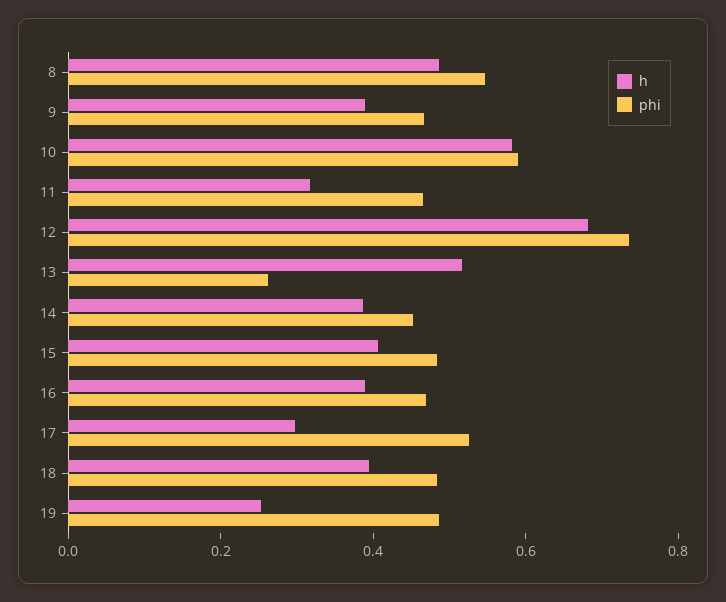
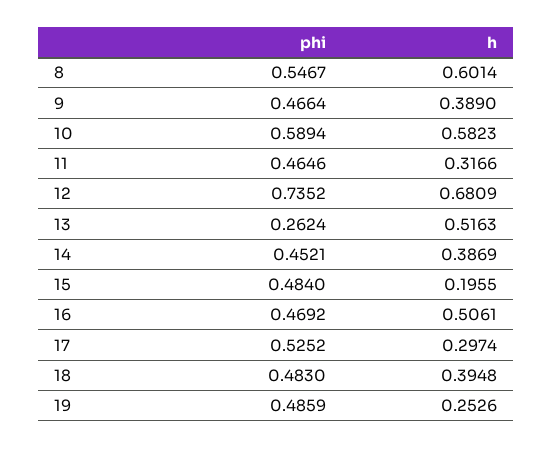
  {
    "h": {
-     "8": 0.5,
+     "8": 0.6014,
      "9": 0.389,
      "10": 0.5823,
      "11": 0.3166,
      "12": 0.6809,
      "13": 0.5163,
      "14": 0.3869,
-     "15": 0.4,
+     "15": 0.1955,
-     "16": 0.4,
+     "16": 0.5061,
      "17": 0.2974,
      "18": 0.3948,
      "19": 0.2526
    },
    "phi": {
      "8": 0.5467,
      "9": 0.4664,
      "10": 0.5894,
      "11": 0.4646,
      "12": 0.7352,
      "13": 0.2624,
      "14": 0.4521,
      "15": 0.484,
      "16": 0.4692,
      "17": 0.5252,
      "18": 0.483,
      "19": 0.4859
    }
  }

